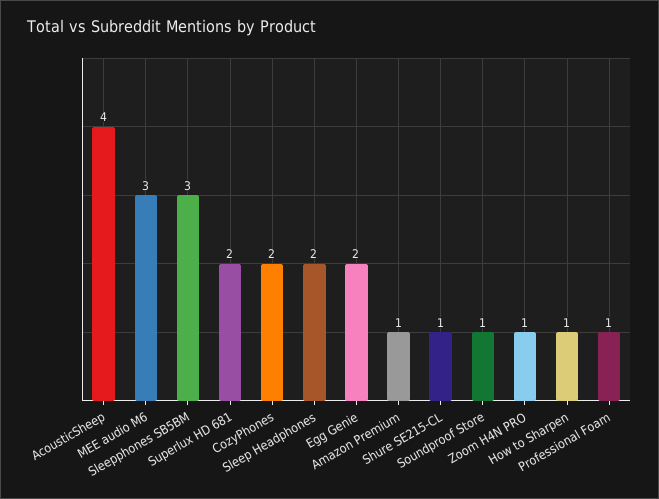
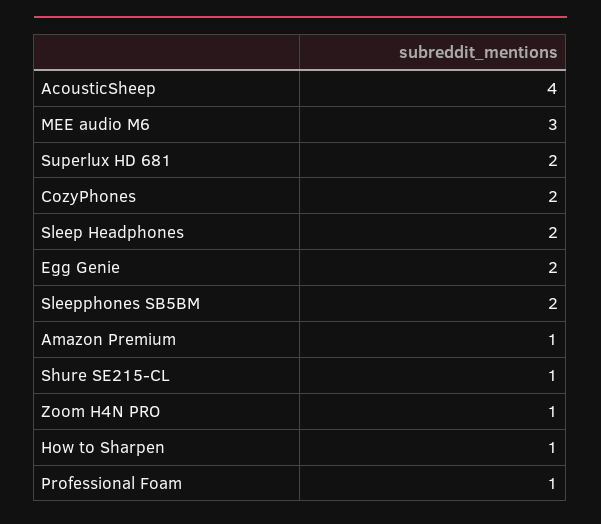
  {
    "AcousticSheep": 4,
    "MEE audio M6": 3,
-   "Sleepphones SB5BM": 3,
+   "Sleepphones SB5BM": 2,
    "Superlux HD 681": 2,
    "CozyPhones": 2,
    "Sleep Headphones": 2,
    "Egg Genie": 2,
    "Amazon Premium": 1,
    "Shure SE215-CL": 1,
-   "Soundproof Store": 1,
    "Zoom H4N PRO": 1,
    "How to Sharpen": 1,
    "Professional Foam": 1
  }

